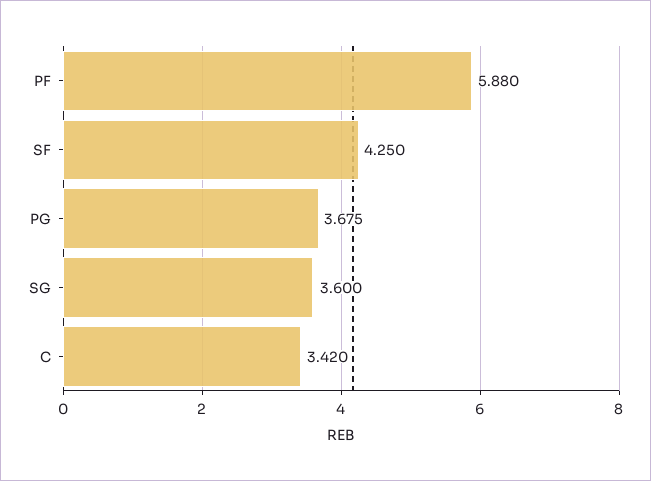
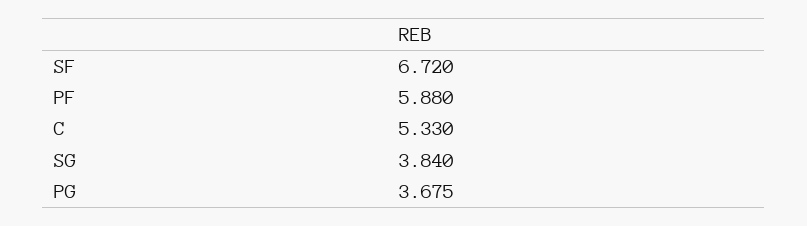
  {
    "PF": 5.88,
-   "SF": 4.25,
+   "SF": 6.72,
    "PG": 3.675,
-   "SG": 3.6,
+   "SG": 3.84,
-   "C": 3.42
+   "C": 5.33
  }

